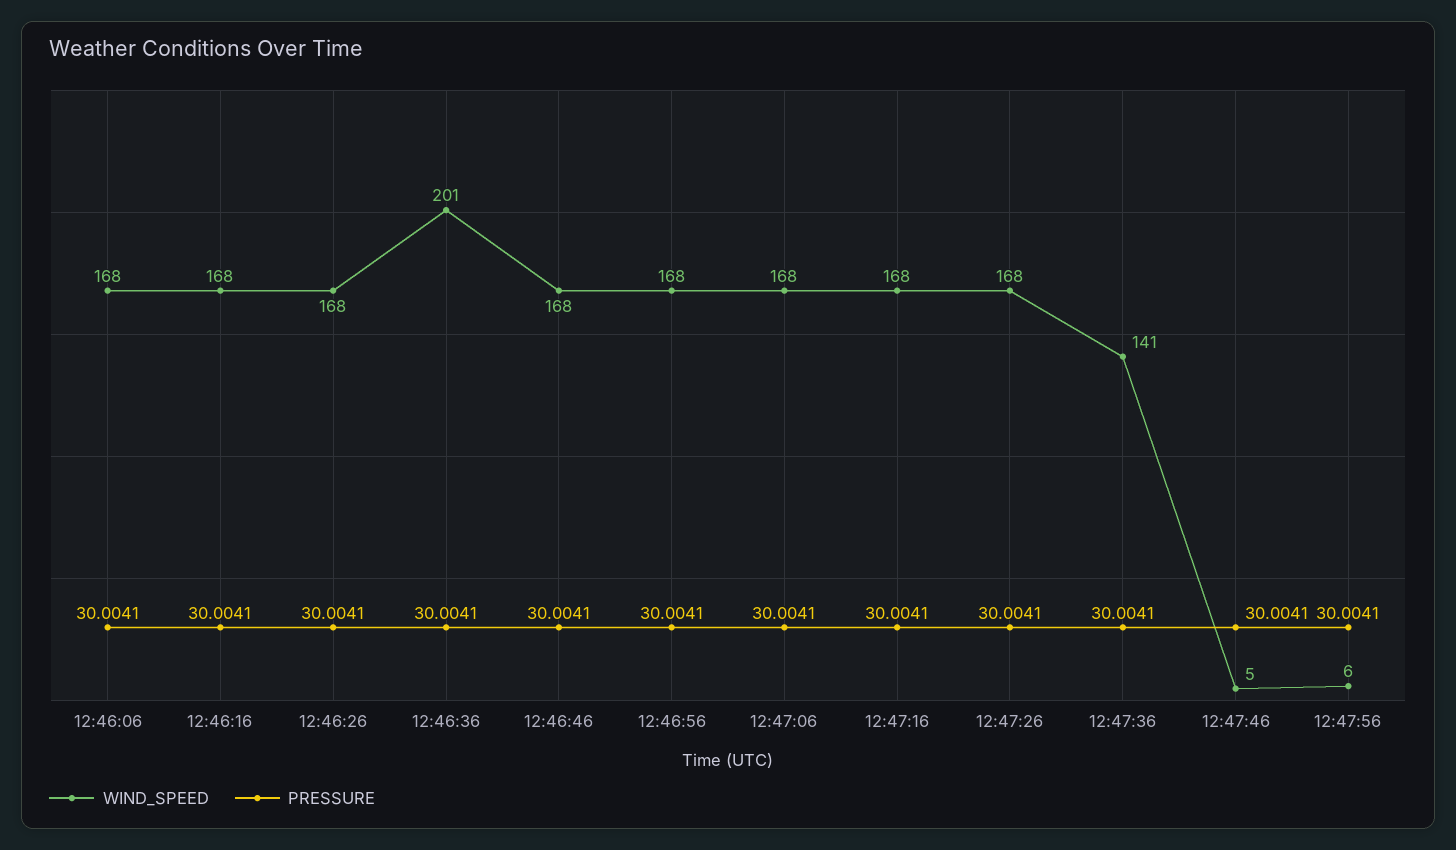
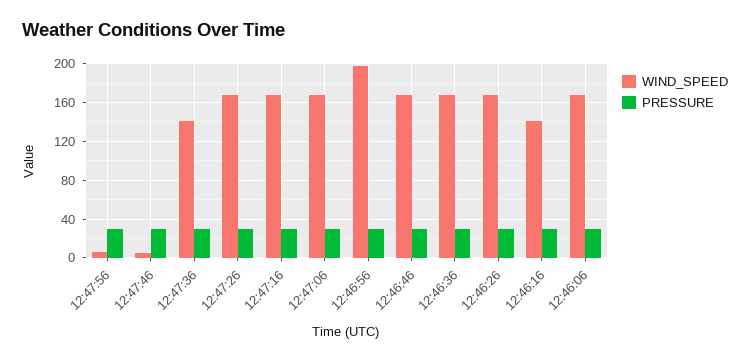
  {
    "WIND_SPEED": {
      "12:46:06": 168,
-     "12:46:16": 168,
+     "12:46:16": 140,
      "12:46:26": 168,
-     "12:46:36": 201,
+     "12:46:36": 170,
      "12:46:46": 168,
-     "12:46:56": 168,
+     "12:46:56": 200,
      "12:47:06": 168,
      "12:47:16": 168,
      "12:47:26": 168,
      "12:47:36": 141,
      "12:47:46": 5,
      "12:47:56": 6
    },
    "PRESSURE": {
      "12:46:06": 30.0041,
      "12:46:16": 30.0041,
      "12:46:26": 30.0041,
      "12:46:36": 30.0041,
      "12:46:46": 30.0041,
      "12:46:56": 30.0041,
      "12:47:06": 30.0041,
      "12:47:16": 30.0041,
      "12:47:26": 30.0041,
      "12:47:36": 30.0041,
      "12:47:46": 30.0041,
      "12:47:56": 30.0041
    }
  }

